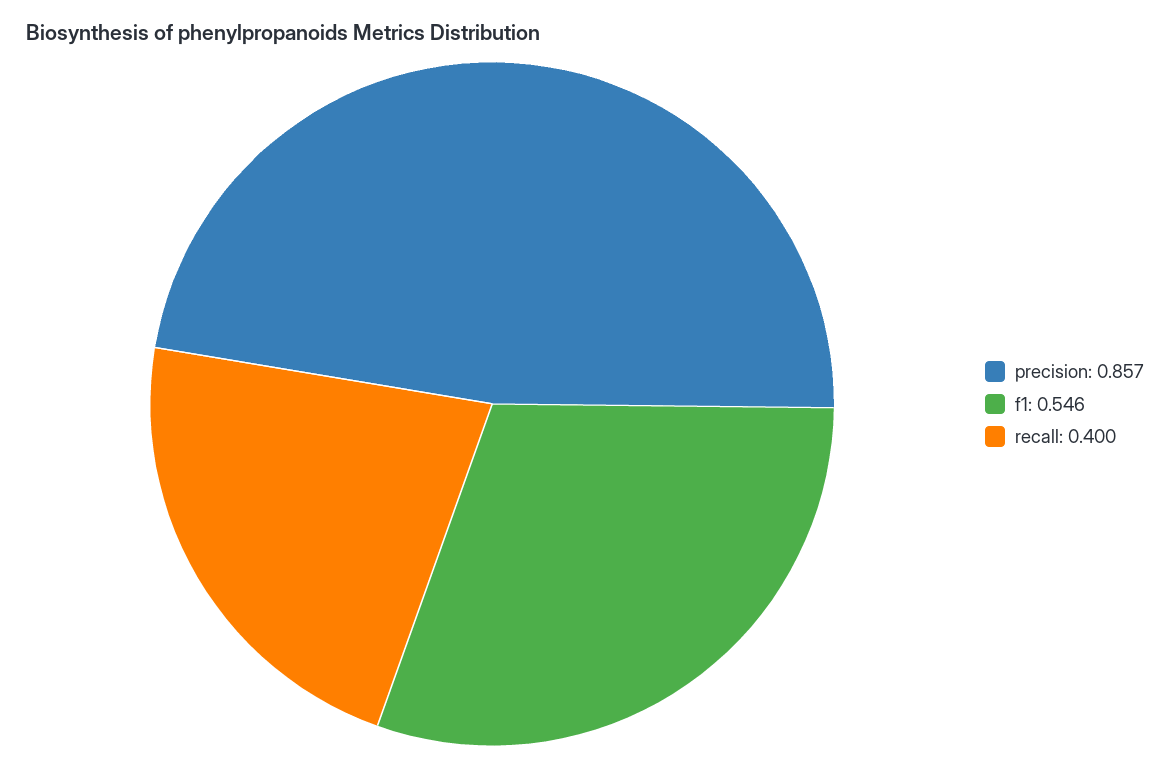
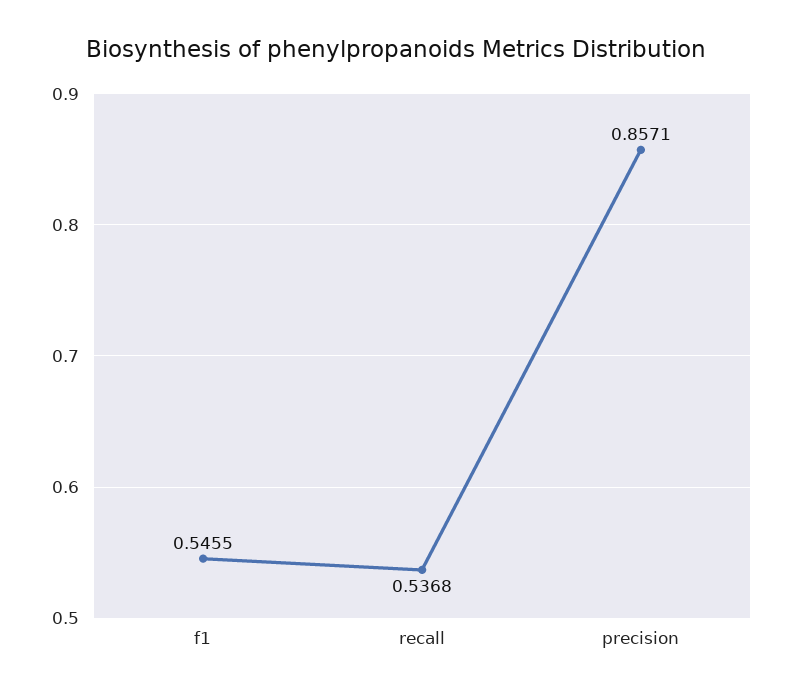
  {
    "precision": 0.8571,
    "f1": 0.5455,
-   "recall": 0.4
+   "recall": 0.5368
  }

